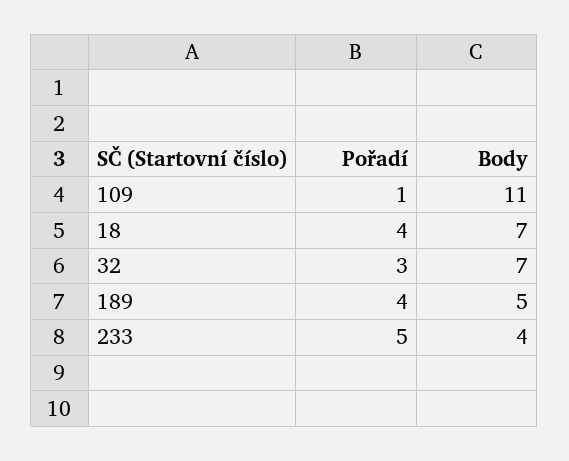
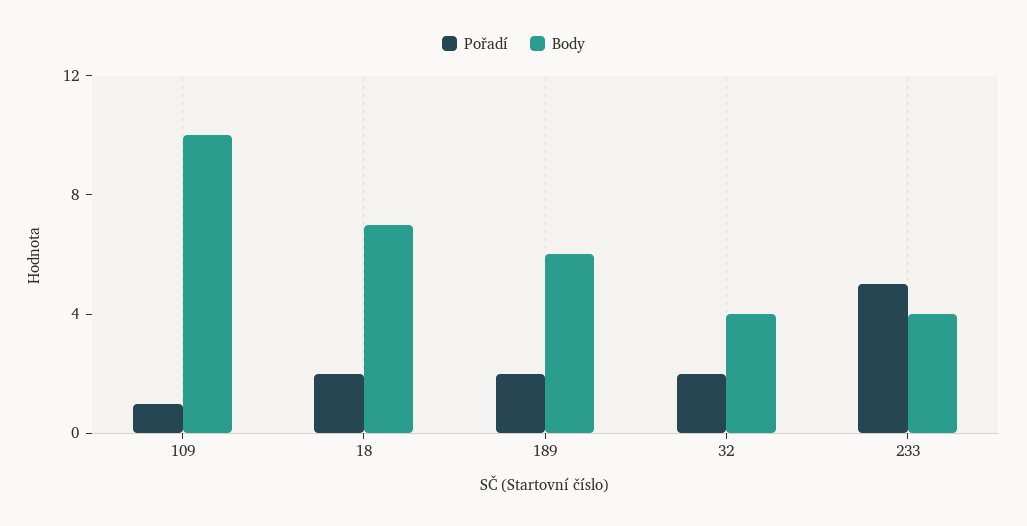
  {
    "Pořadí": {
      "109": 1,
-     "18": 4,
+     "18": 2,
-     "32": 3,
+     "32": 2,
-     "189": 4,
+     "189": 2,
      "233": 5
    },
    "Body": {
-     "109": 11,
+     "109": 10,
      "18": 7,
-     "32": 7,
+     "32": 4,
-     "189": 5,
+     "189": 6,
      "233": 4
    }
  }

